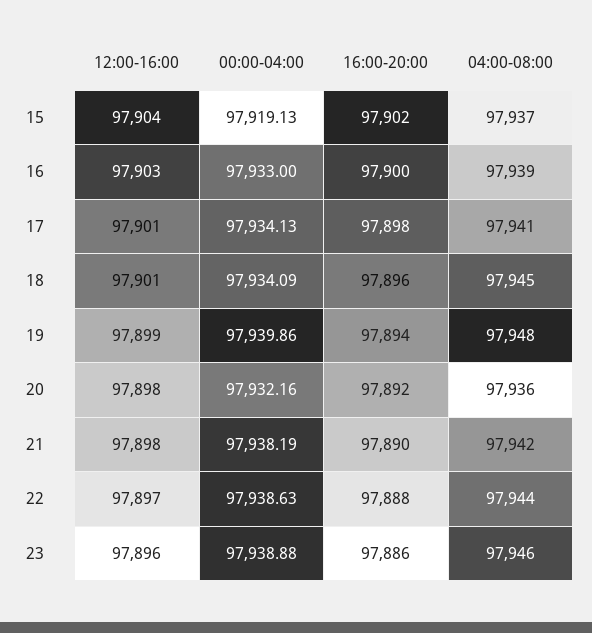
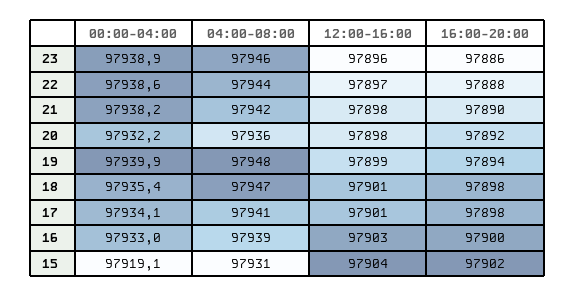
  {
    "12:00-16:00": {
      "15": 97904,
      "16": 97903,
      "17": 97901,
      "18": 97901,
      "19": 97899,
      "20": 97898,
      "21": 97898,
      "22": 97897,
      "23": 97896
    },
    "00:00-04:00": {
      "15": 97919.13,
      "16": 97933,
      "17": 97934.13,
-     "18": 97934.09,
+     "18": 97935.4,
      "19": 97939.86,
      "20": 97932.16,
      "21": 97938.19,
      "22": 97938.63,
      "23": 97938.88
    },
    "16:00-20:00": {
      "15": 97902,
      "16": 97900,
      "17": 97898,
-     "18": 97896,
+     "18": 97898,
      "19": 97894,
      "20": 97892,
      "21": 97890,
      "22": 97888,
      "23": 97886
    },
    "04:00-08:00": {
-     "15": 97937,
+     "15": 97931,
      "16": 97939,
      "17": 97941,
-     "18": 97945,
+     "18": 97947,
      "19": 97948,
      "20": 97936,
      "21": 97942,
      "22": 97944,
      "23": 97946
    }
  }

